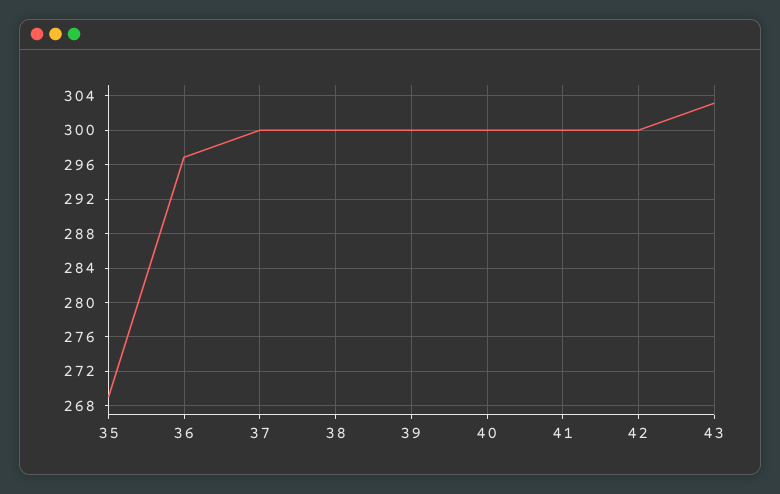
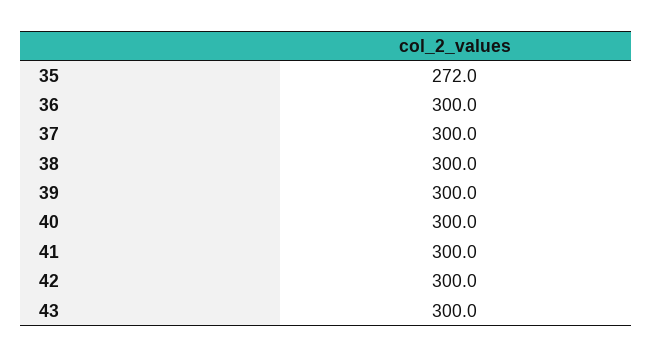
  {
-   "35": 269,
+   "35": 272,
-   "36": 297,
+   "36": 300,
    "37": 300,
    "38": 300,
    "39": 300,
    "40": 300,
    "41": 300,
    "42": 300,
-   "43": 303
+   "43": 300
  }

